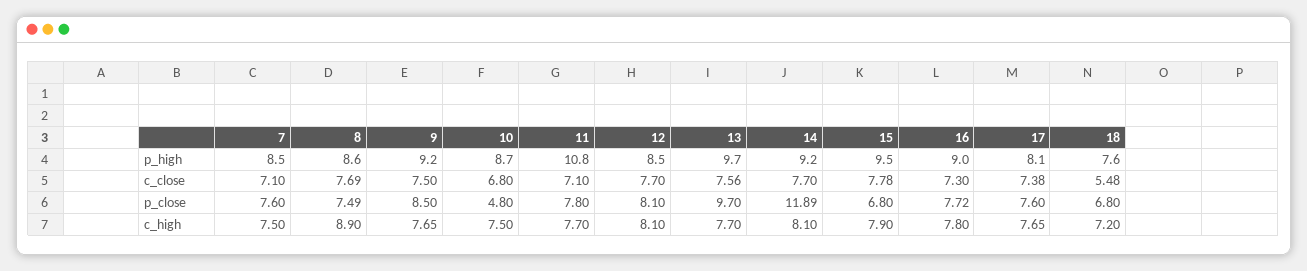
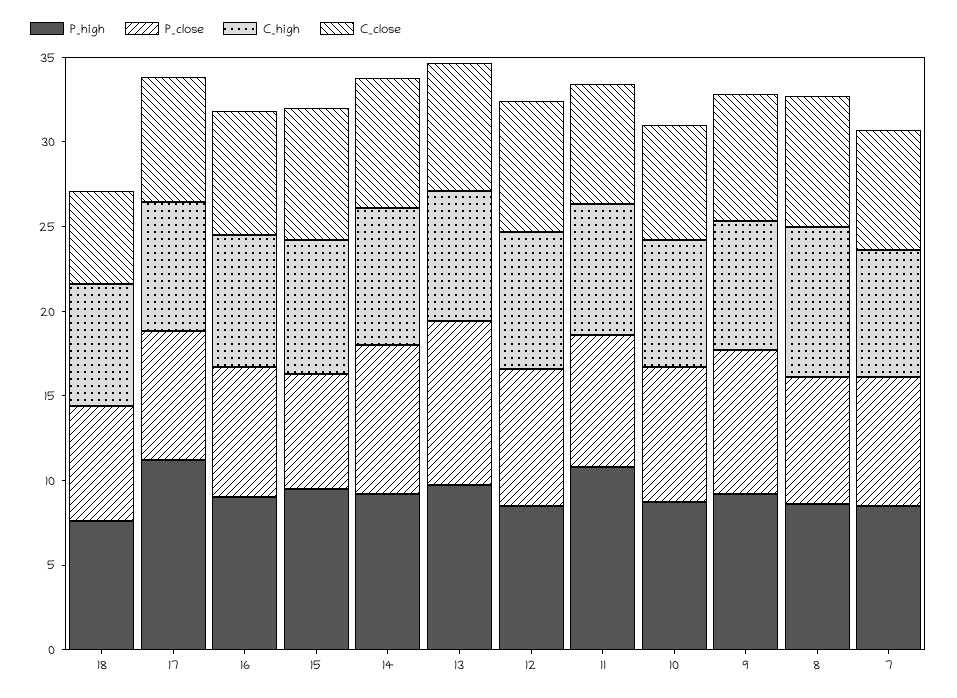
  {
    "p_high": {
      "7": 8.5,
      "8": 8.6,
      "9": 9.2,
      "10": 8.7,
      "11": 10.8,
      "12": 8.5,
      "13": 9.7,
      "14": 9.2,
      "15": 9.5,
      "16": 9,
-     "17": 8.1,
+     "17": 11,
      "18": 7.6
    },
    "c_close": {
      "7": 7.1,
      "8": 7.69,
      "9": 7.5,
      "10": 6.8,
      "11": 7.1,
      "12": 7.7,
      "13": 7.56,
      "14": 7.7,
      "15": 7.78,
      "16": 7.3,
      "17": 7.38,
      "18": 5.48
    },
    "p_close": {
      "7": 7.6,
      "8": 7.49,
      "9": 8.5,
-     "10": 4.8,
+     "10": 8,
      "11": 7.8,
      "12": 8.1,
      "13": 9.7,
-     "14": 11.89,
+     "14": 9,
      "15": 6.8,
      "16": 7.72,
      "17": 7.6,
      "18": 6.8
    },
    "c_high": {
      "7": 7.5,
      "8": 8.9,
      "9": 7.65,
      "10": 7.5,
      "11": 7.7,
      "12": 8.1,
      "13": 7.7,
      "14": 8.1,
      "15": 7.9,
      "16": 7.8,
      "17": 7.65,
      "18": 7.2
    }
  }

